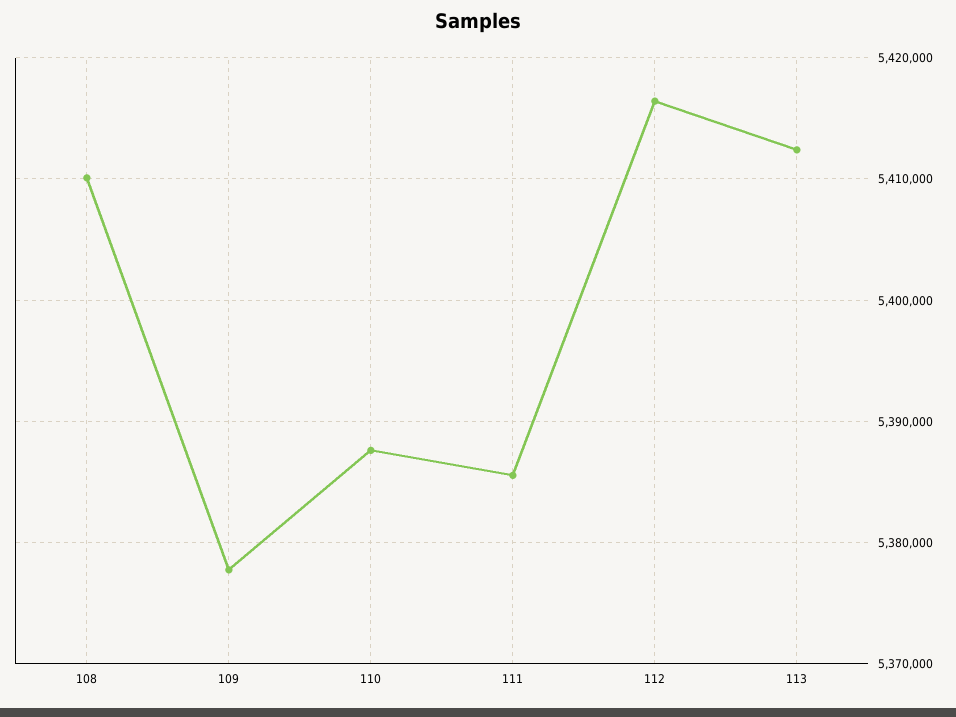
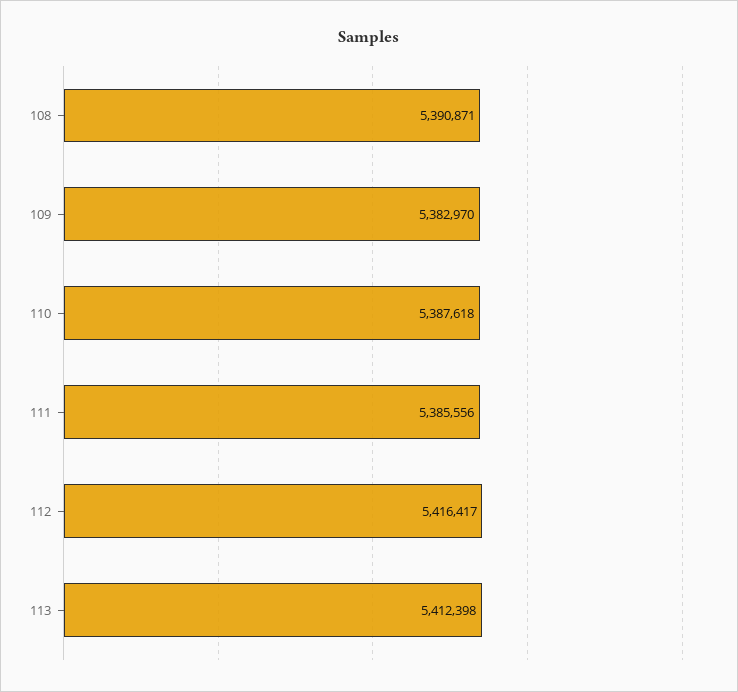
  {
-   "108": 5410000,
+   "108": 5390871,
-   "109": 5378000,
+   "109": 5382970,
    "110": 5387618,
    "111": 5385556,
    "112": 5416417,
    "113": 5412398
  }

